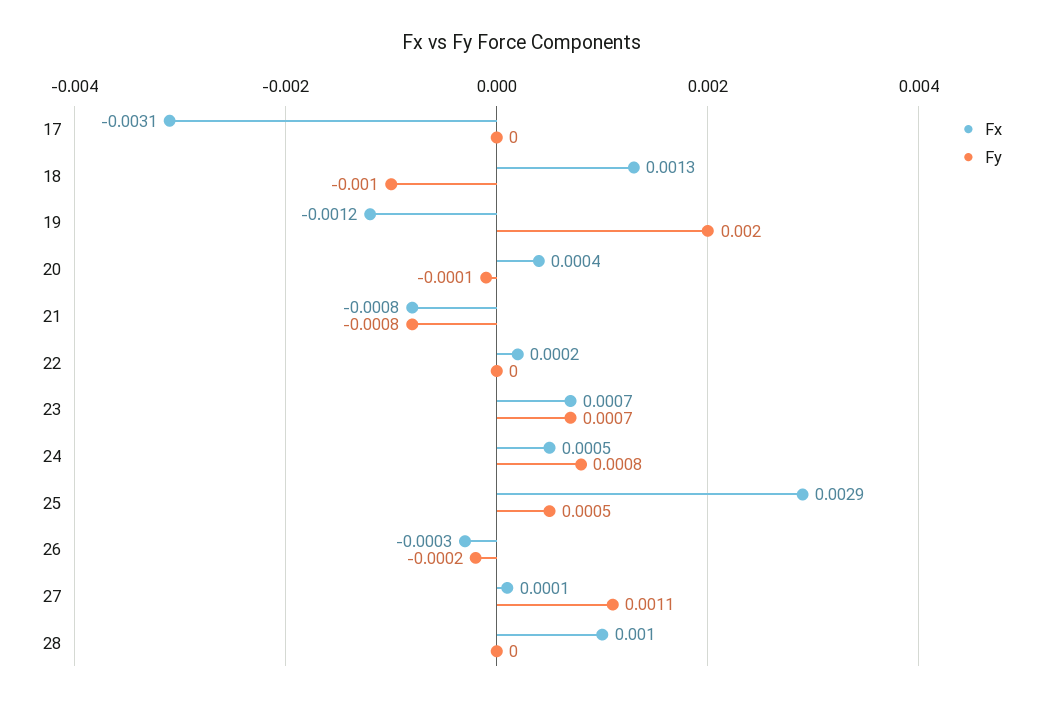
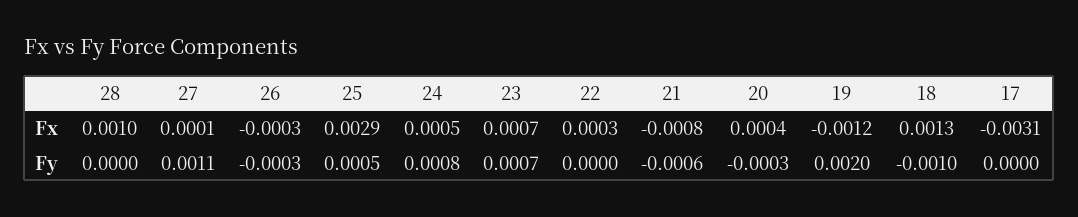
  {
    "Fx": {
      "17": -0.0031,
      "18": 0.0013,
      "19": -0.0012,
      "20": 0.0004,
      "21": -0.0008,
-     "22": 0.0002,
+     "22": 0.0003,
      "23": 0.0007,
      "24": 0.0005,
      "25": 0.0029,
      "26": -0.0003,
      "27": 0.0001,
      "28": 0.001
    },
    "Fy": {
      "17": 0,
      "18": -0.001,
      "19": 0.002,
-     "20": -0.0001,
+     "20": -0.0003,
-     "21": -0.0008,
+     "21": -0.0006,
      "22": 0,
      "23": 0.0007,
      "24": 0.0008,
      "25": 0.0005,
-     "26": -0.0002,
+     "26": -0.0003,
      "27": 0.0011,
      "28": 0
    }
  }

